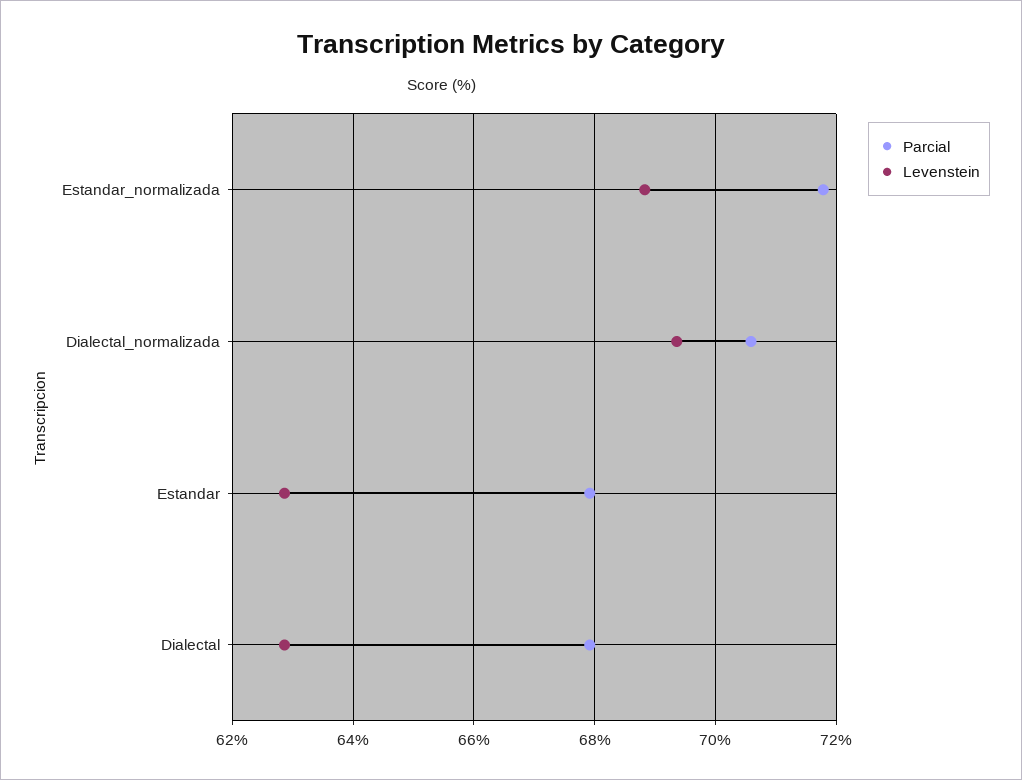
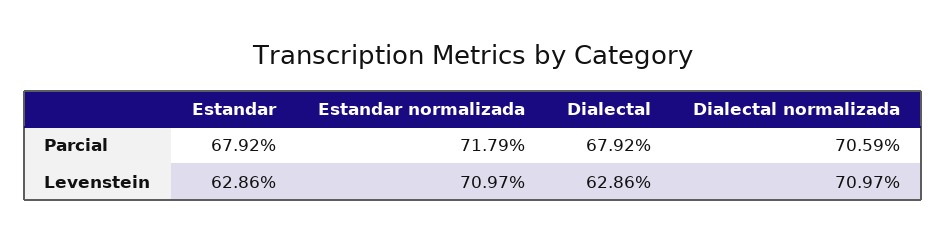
  {
    "Parcial": {
      "Estandar_normalizada": 71.79,
      "Dialectal_normalizada": 70.59,
      "Estandar": 67.92,
      "Dialectal": 67.92
    },
    "Levenstein": {
-     "Estandar_normalizada": 68.8,
+     "Estandar_normalizada": 70.97,
-     "Dialectal_normalizada": 69.4,
+     "Dialectal_normalizada": 70.97,
      "Estandar": 62.86,
      "Dialectal": 62.86
    }
  }

